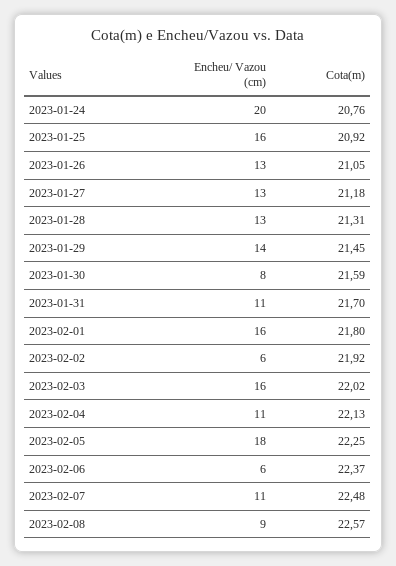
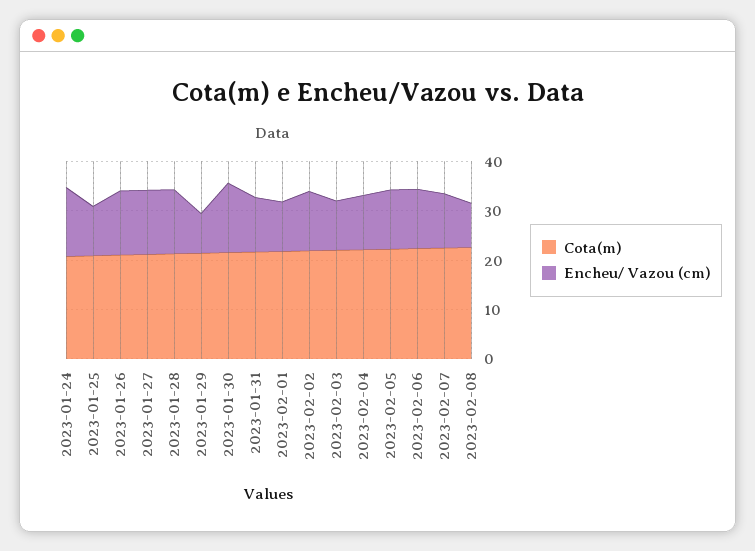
  {
    "Encheu/ Vazou (cm)": {
-     "2023-01-24": 20,
+     "2023-01-24": 14,
-     "2023-01-25": 16,
+     "2023-01-25": 10,
      "2023-01-26": 13,
      "2023-01-27": 13,
      "2023-01-28": 13,
-     "2023-01-29": 14,
+     "2023-01-29": 8,
-     "2023-01-30": 8,
+     "2023-01-30": 14,
      "2023-01-31": 11,
-     "2023-02-01": 16,
+     "2023-02-01": 10,
-     "2023-02-02": 6,
+     "2023-02-02": 12,
-     "2023-02-03": 16,
+     "2023-02-03": 10,
      "2023-02-04": 11,
-     "2023-02-05": 18,
+     "2023-02-05": 12,
-     "2023-02-06": 6,
+     "2023-02-06": 12,
      "2023-02-07": 11,
      "2023-02-08": 9
    },
    "Cota(m)": {
      "2023-01-24": 20.76,
      "2023-01-25": 20.92,
      "2023-01-26": 21.05,
      "2023-01-27": 21.18,
      "2023-01-28": 21.31,
      "2023-01-29": 21.45,
      "2023-01-30": 21.59,
      "2023-01-31": 21.7,
      "2023-02-01": 21.8,
      "2023-02-02": 21.92,
      "2023-02-03": 22.02,
      "2023-02-04": 22.13,
      "2023-02-05": 22.25,
      "2023-02-06": 22.37,
      "2023-02-07": 22.48,
      "2023-02-08": 22.57
    }
  }

